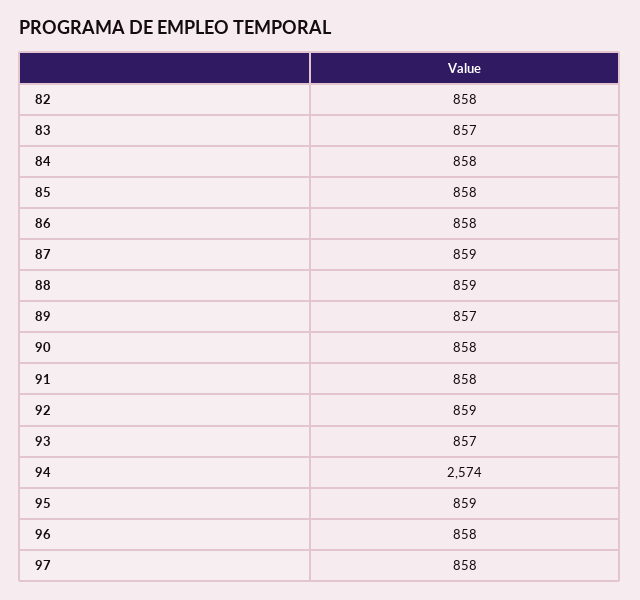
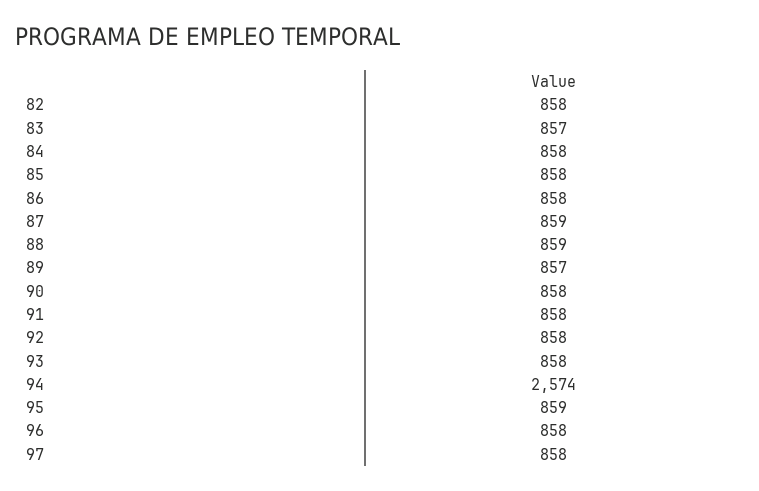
  {
    "82": 858,
    "83": 857,
    "84": 858,
    "85": 858,
    "86": 858,
    "87": 859,
    "88": 859,
    "89": 857,
    "90": 858,
    "91": 858,
-   "92": 859,
+   "92": 858,
-   "93": 857,
+   "93": 858,
    "94": 2574,
    "95": 859,
    "96": 858,
    "97": 858
  }

